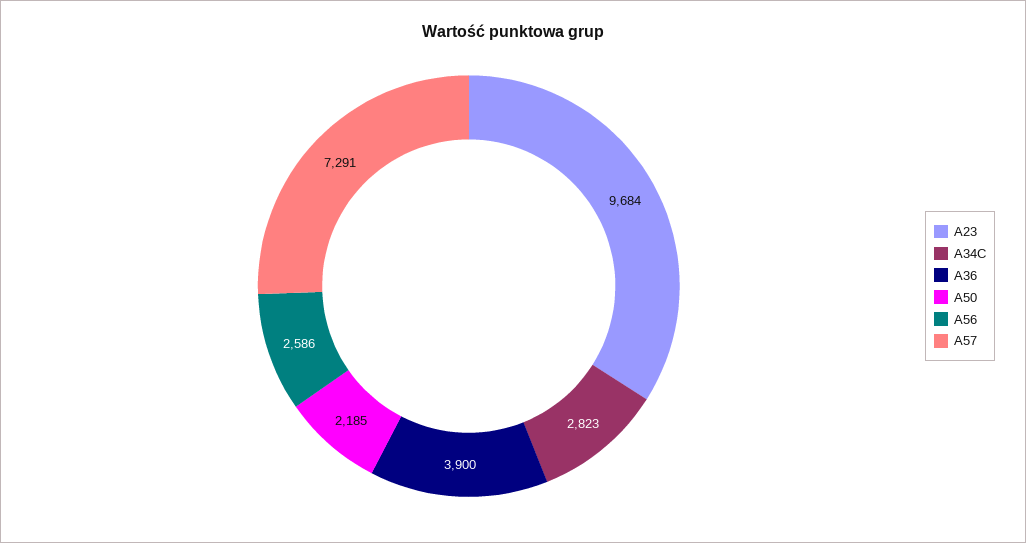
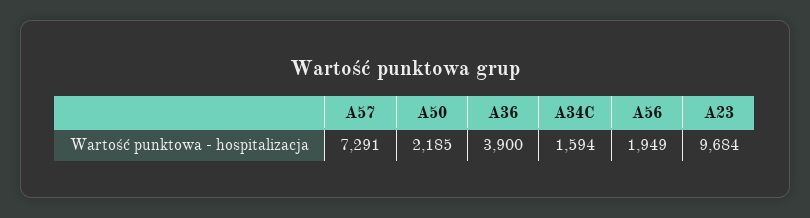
  {
    "A23": 9684,
-   "A34C": 2823,
+   "A34C": 1594,
    "A36": 3900,
    "A50": 2185,
-   "A56": 2586,
+   "A56": 1949,
    "A57": 7291
  }

